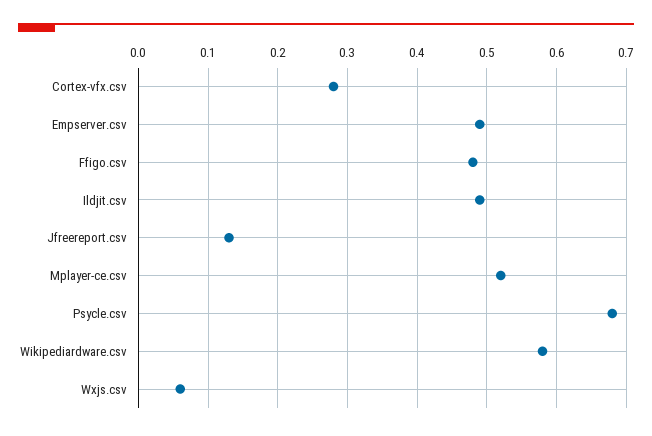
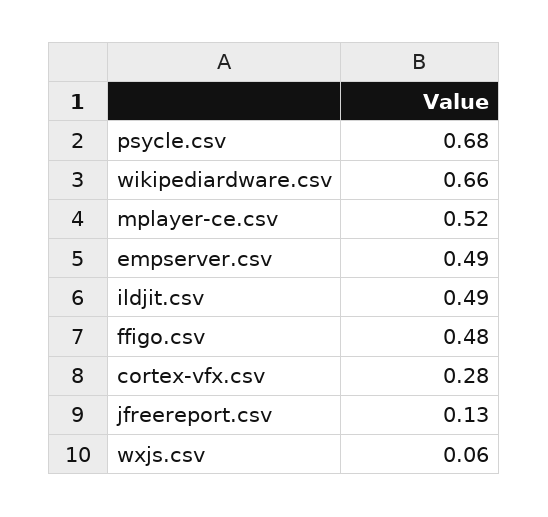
  {
    "Cortex-vfx.csv": 0.28,
    "Empserver.csv": 0.49,
    "Ffigo.csv": 0.48,
    "Ildjit.csv": 0.49,
    "Jfreereport.csv": 0.13,
    "Mplayer-ce.csv": 0.52,
    "Psycle.csv": 0.68,
-   "Wikipediardware.csv": 0.58,
+   "Wikipediardware.csv": 0.66,
    "Wxjs.csv": 0.06
  }

